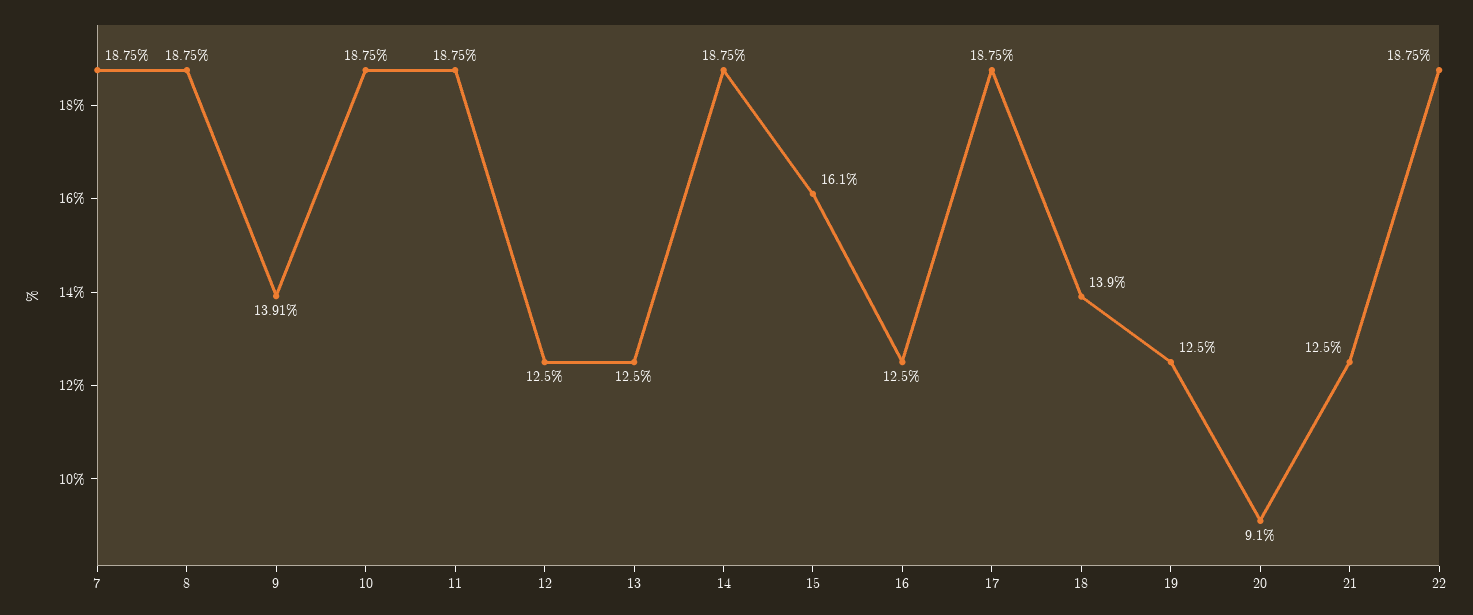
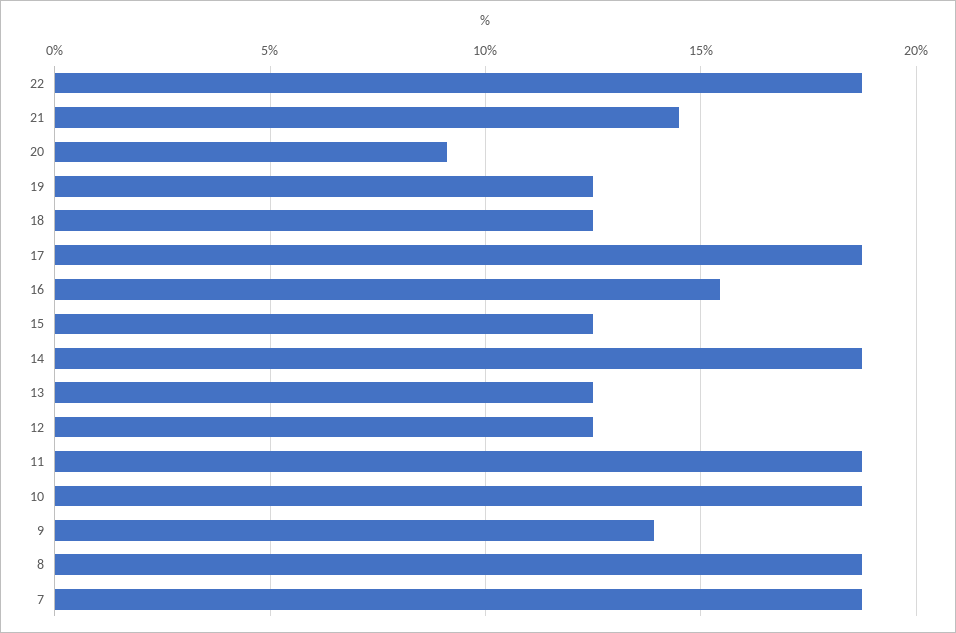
  {
    "7": 18.75,
    "8": 18.75,
    "9": 13.91,
    "10": 18.75,
    "11": 18.75,
    "12": 12.5,
    "13": 12.5,
    "14": 18.75,
-   "15": 16.1,
+   "15": 12.5,
-   "16": 12.5,
+   "16": 15.5,
    "17": 18.75,
-   "18": 13.9,
+   "18": 12.5,
    "19": 12.5,
    "20": 9.1,
-   "21": 12.5,
+   "21": 14.5,
    "22": 18.75
  }

